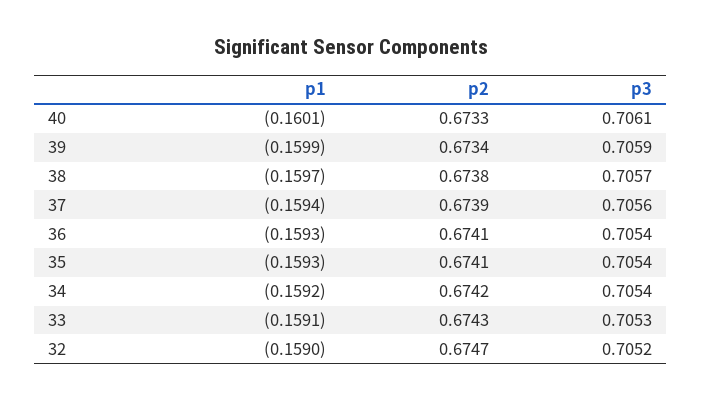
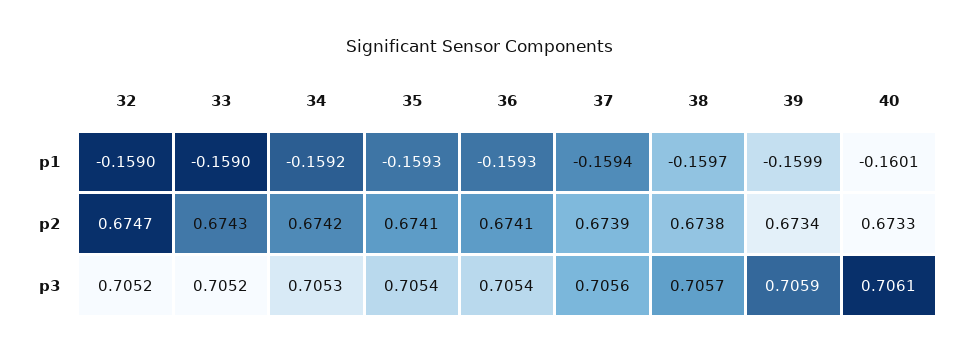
  {
    "p1": {
      "40": -0.1601,
      "39": -0.1599,
      "38": -0.1597,
      "37": -0.1594,
      "36": -0.1593,
      "35": -0.1593,
      "34": -0.1592,
-     "33": -0.1591,
+     "33": -0.159,
      "32": -0.159
    },
    "p2": {
      "40": 0.6733,
      "39": 0.6734,
      "38": 0.6738,
      "37": 0.6739,
      "36": 0.6741,
      "35": 0.6741,
      "34": 0.6742,
      "33": 0.6743,
      "32": 0.6747
    },
    "p3": {
      "40": 0.7061,
      "39": 0.7059,
      "38": 0.7057,
      "37": 0.7056,
      "36": 0.7054,
      "35": 0.7054,
-     "34": 0.7054,
+     "34": 0.7053,
-     "33": 0.7053,
+     "33": 0.7052,
      "32": 0.7052
    }
  }

